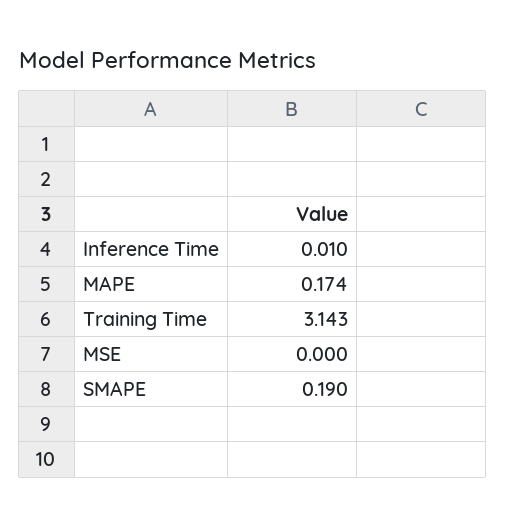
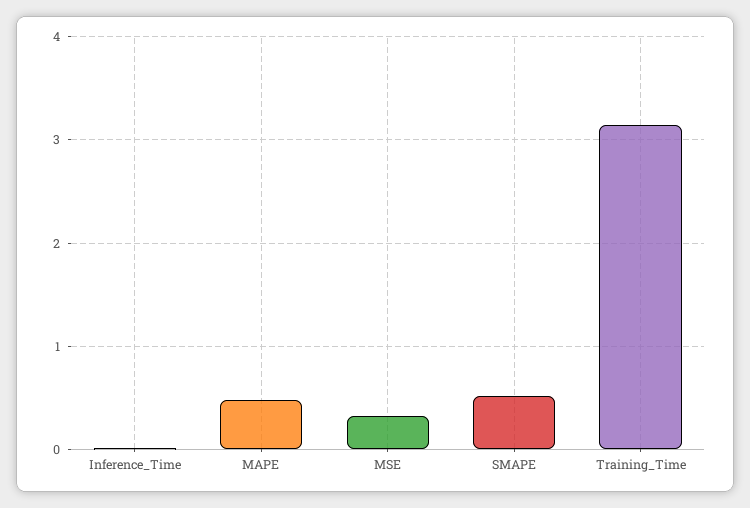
  {
    "Inference Time": 0.01,
-   "MAPE": 0.174,
+   "MAPE": 0.5,
    "Training Time": 3.143,
-   "MSE": 0,
+   "MSE": 0.3,
-   "SMAPE": 0.19
+   "SMAPE": 0.5
  }

